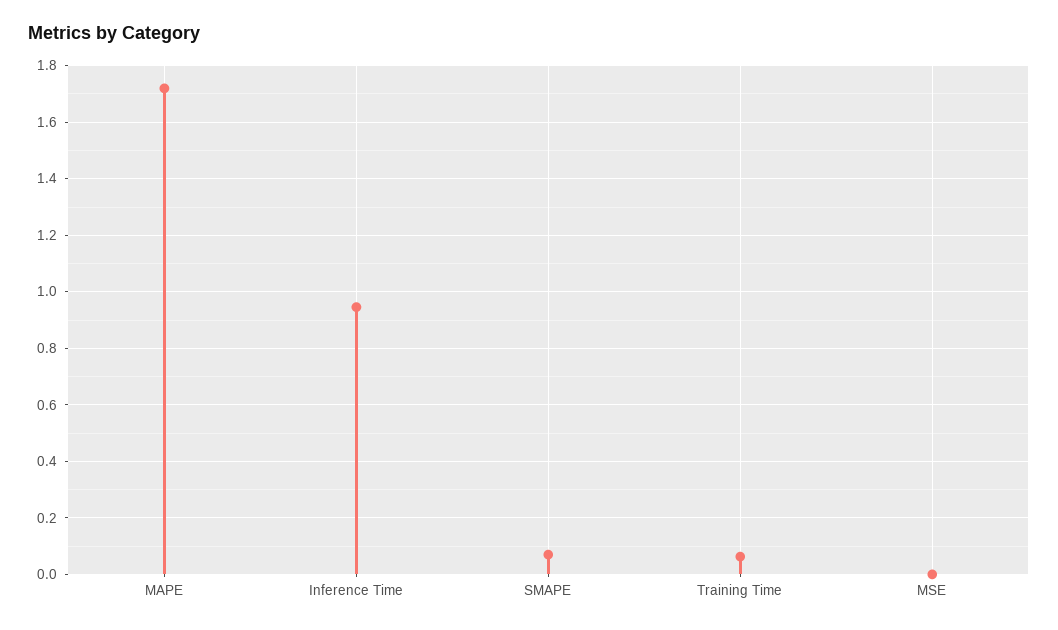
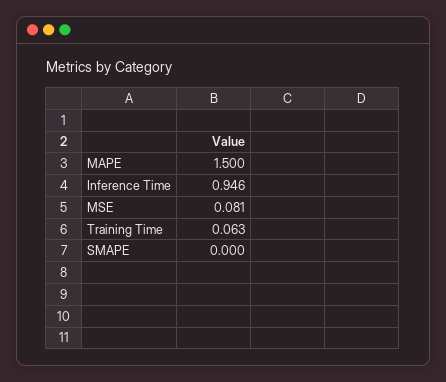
  {
-   "MAPE": 1.725,
+   "MAPE": 1.5,
    "Inference Time": 0.946,
-   "SMAPE": 0.075,
+   "SMAPE": 0,
    "Training Time": 0.063,
-   "MSE": 0
+   "MSE": 0.081
  }

